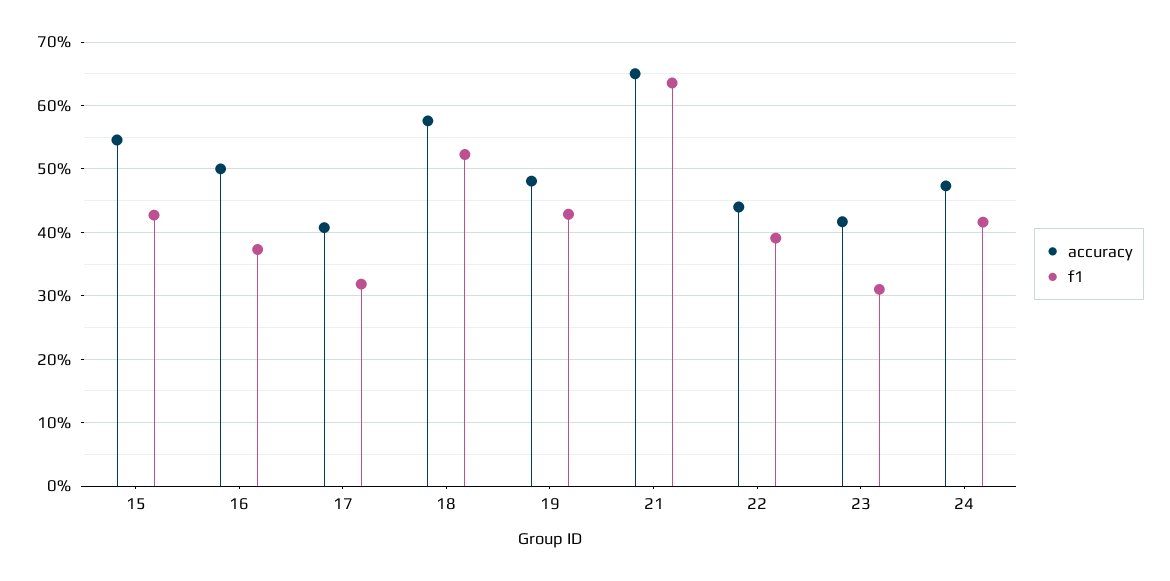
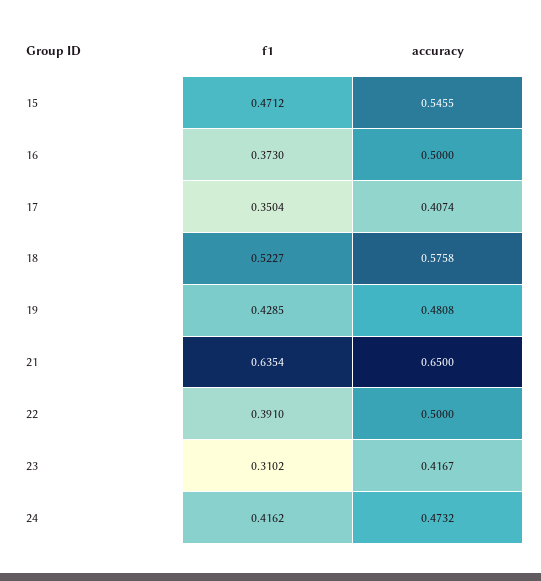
  {
    "accuracy": {
      "15": 0.5455,
      "16": 0.5,
      "17": 0.4074,
      "18": 0.5758,
      "19": 0.4808,
      "21": 0.65,
-     "22": 0.44,
+     "22": 0.5,
      "23": 0.4167,
      "24": 0.4732
    },
    "f1": {
-     "15": 0.43,
+     "15": 0.4712,
      "16": 0.373,
-     "17": 0.32,
+     "17": 0.3504,
      "18": 0.5227,
      "19": 0.4285,
      "21": 0.6354,
      "22": 0.391,
      "23": 0.3102,
      "24": 0.4162
    }
  }

